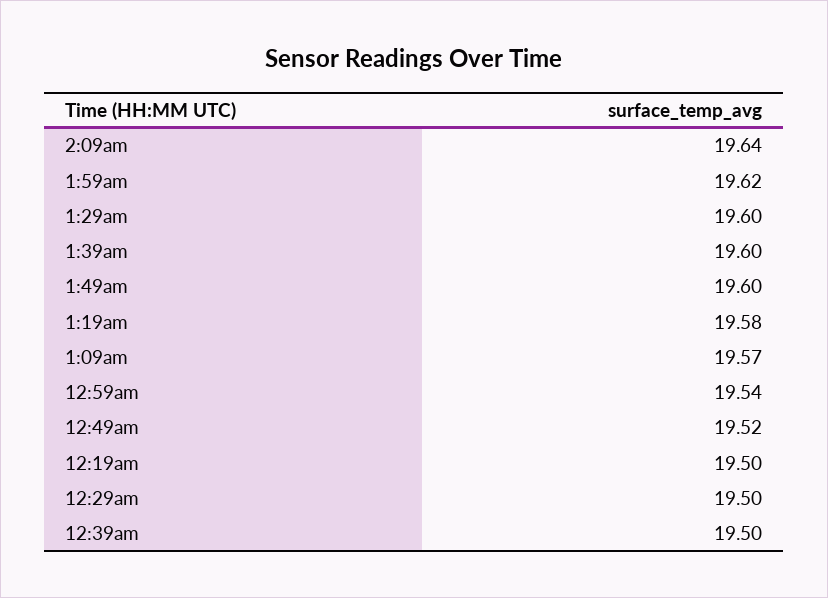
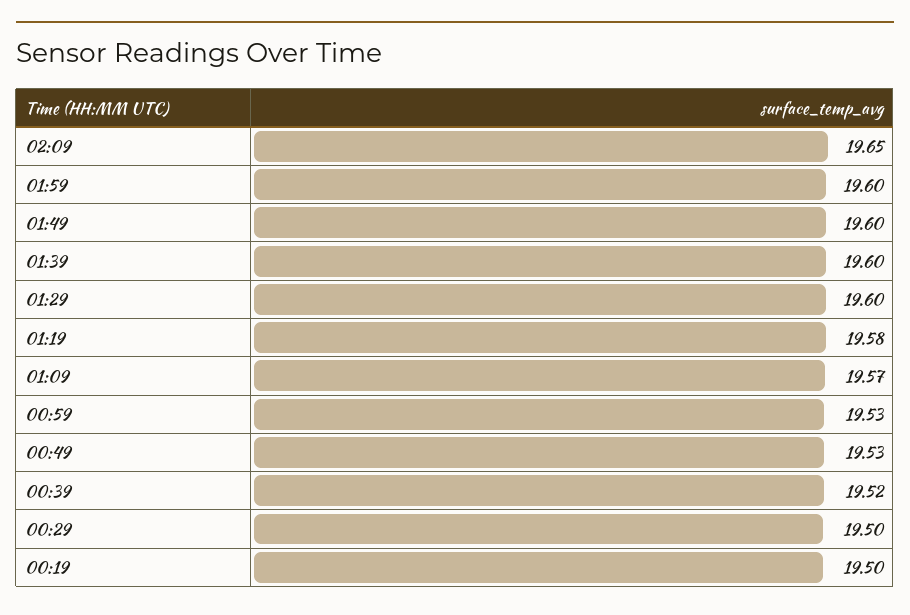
  {
-   "2:09am": 19.64,
+   "2:09am": 19.65,
-   "1:59am": 19.62,
+   "1:59am": 19.6,
    "1:29am": 19.6,
    "1:39am": 19.6,
    "1:49am": 19.6,
    "1:19am": 19.58,
    "1:09am": 19.57,
-   "12:59am": 19.54,
+   "12:59am": 19.53,
-   "12:49am": 19.52,
+   "12:49am": 19.53,
    "12:19am": 19.5,
    "12:29am": 19.5,
-   "12:39am": 19.5
+   "12:39am": 19.52
  }

